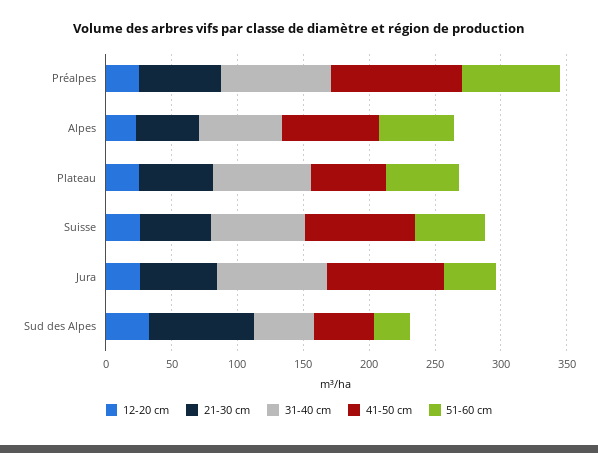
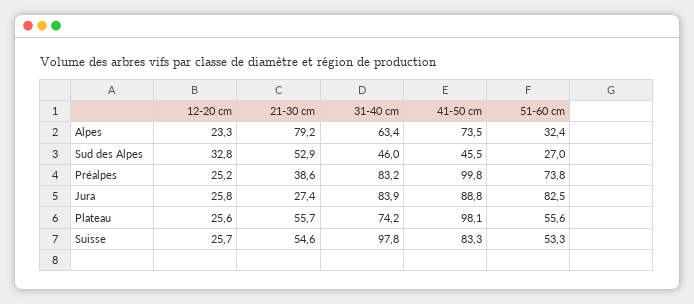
  {
    "12-20 cm": {
      "Préalpes": 25.2,
      "Alpes": 23.3,
      "Plateau": 25.6,
      "Suisse": 25.7,
      "Jura": 25.8,
      "Sud des Alpes": 32.8
    },
    "21-30 cm": {
-     "Préalpes": 60,
+     "Préalpes": 38.6,
-     "Alpes": 50,
+     "Alpes": 79.2,
      "Plateau": 55.7,
      "Suisse": 54.6,
-     "Jura": 60,
+     "Jura": 27.4,
-     "Sud des Alpes": 80
+     "Sud des Alpes": 52.9
    },
    "31-40 cm": {
      "Préalpes": 83.2,
      "Alpes": 63.4,
      "Plateau": 74.2,
-     "Suisse": 70,
+     "Suisse": 97.8,
      "Jura": 83.9,
      "Sud des Alpes": 46
    },
    "41-50 cm": {
      "Préalpes": 99.8,
      "Alpes": 73.5,
-     "Plateau": 60,
+     "Plateau": 98.1,
      "Suisse": 83.3,
      "Jura": 88.8,
      "Sud des Alpes": 45.5
    },
    "51-60 cm": {
      "Préalpes": 73.8,
-     "Alpes": 60,
+     "Alpes": 32.4,
      "Plateau": 55.6,
      "Suisse": 53.3,
-     "Jura": 40,
+     "Jura": 82.5,
      "Sud des Alpes": 27
    }
  }

